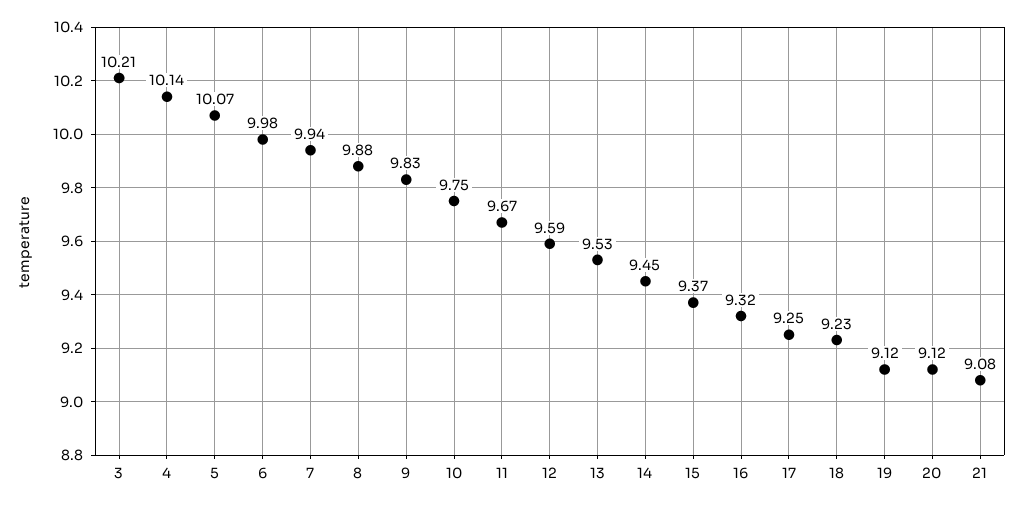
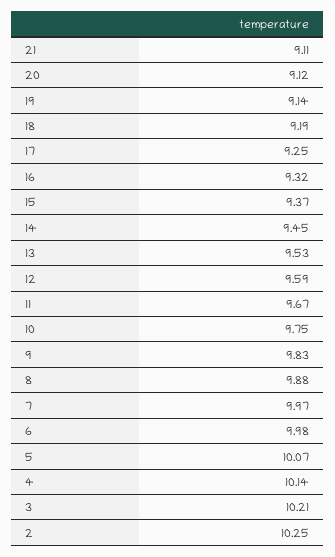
  {
    "3": 10.21,
    "4": 10.14,
    "5": 10.07,
    "6": 9.98,
-   "7": 9.94,
+   "7": 9.97,
    "8": 9.88,
    "9": 9.83,
    "10": 9.75,
    "11": 9.67,
    "12": 9.59,
    "13": 9.53,
    "14": 9.45,
    "15": 9.37,
    "16": 9.32,
    "17": 9.25,
-   "18": 9.23,
+   "18": 9.19,
-   "19": 9.12,
+   "19": 9.14,
    "20": 9.12,
-   "21": 9.08
+   "21": 9.11,
+   "2": 10.25
  }

